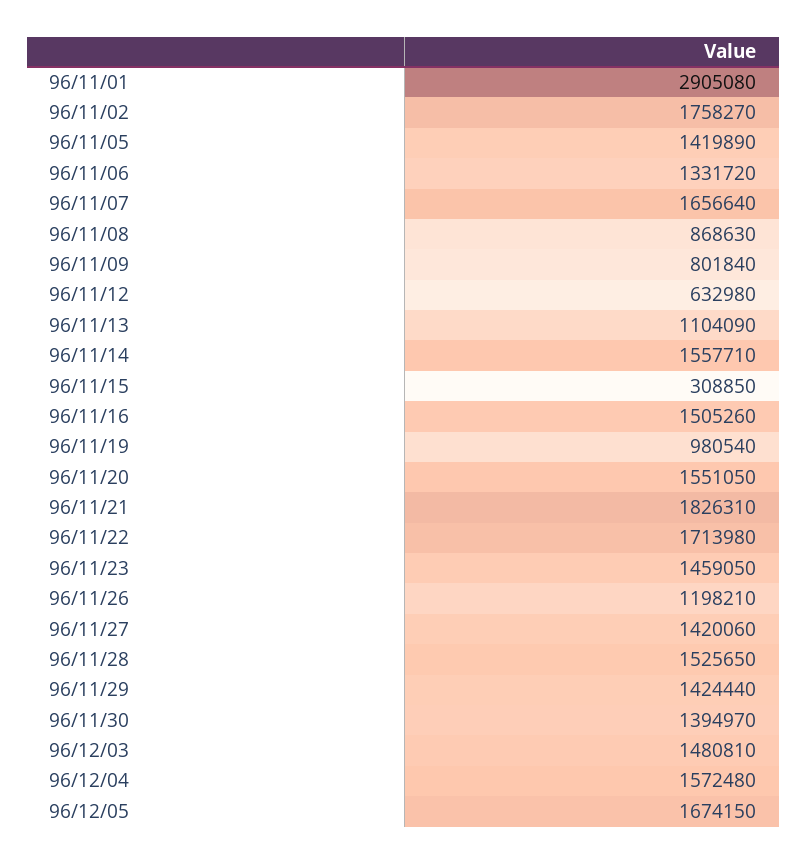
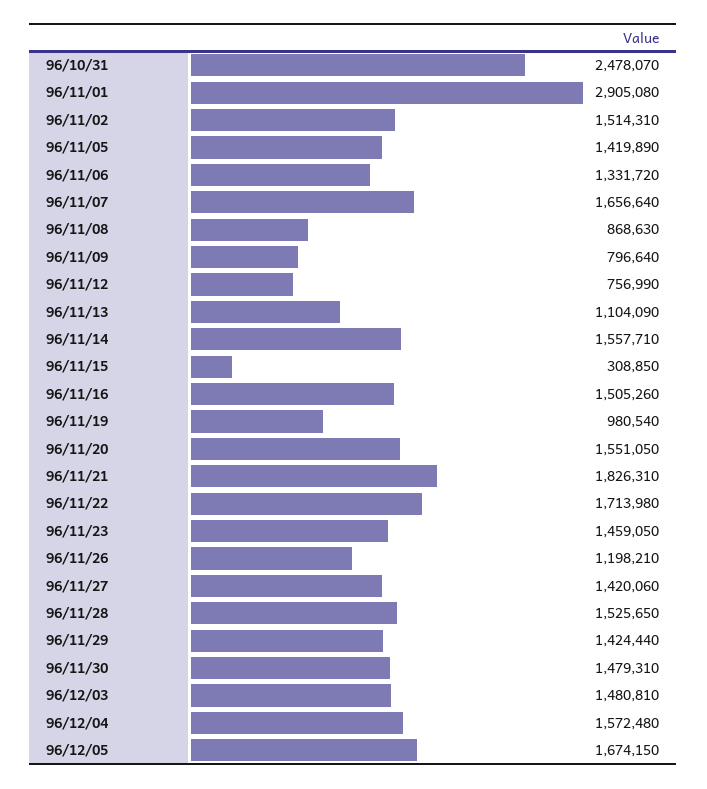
  {
    "96/11/01": 2905080,
-   "96/11/02": 1758270,
+   "96/11/02": 1514310,
    "96/11/05": 1419890,
    "96/11/06": 1331720,
    "96/11/07": 1656640,
    "96/11/08": 868630,
-   "96/11/09": 801840,
+   "96/11/09": 796640,
-   "96/11/12": 632980,
+   "96/11/12": 756990,
    "96/11/13": 1104090,
    "96/11/14": 1557710,
    "96/11/15": 308850,
    "96/11/16": 1505260,
    "96/11/19": 980540,
    "96/11/20": 1551050,
    "96/11/21": 1826310,
    "96/11/22": 1713980,
    "96/11/23": 1459050,
    "96/11/26": 1198210,
    "96/11/27": 1420060,
    "96/11/28": 1525650,
    "96/11/29": 1424440,
-   "96/11/30": 1394970,
+   "96/11/30": 1479310,
    "96/12/03": 1480810,
    "96/12/04": 1572480,
-   "96/12/05": 1674150
+   "96/12/05": 1674150,
+   "96/10/31": 2478070
  }

